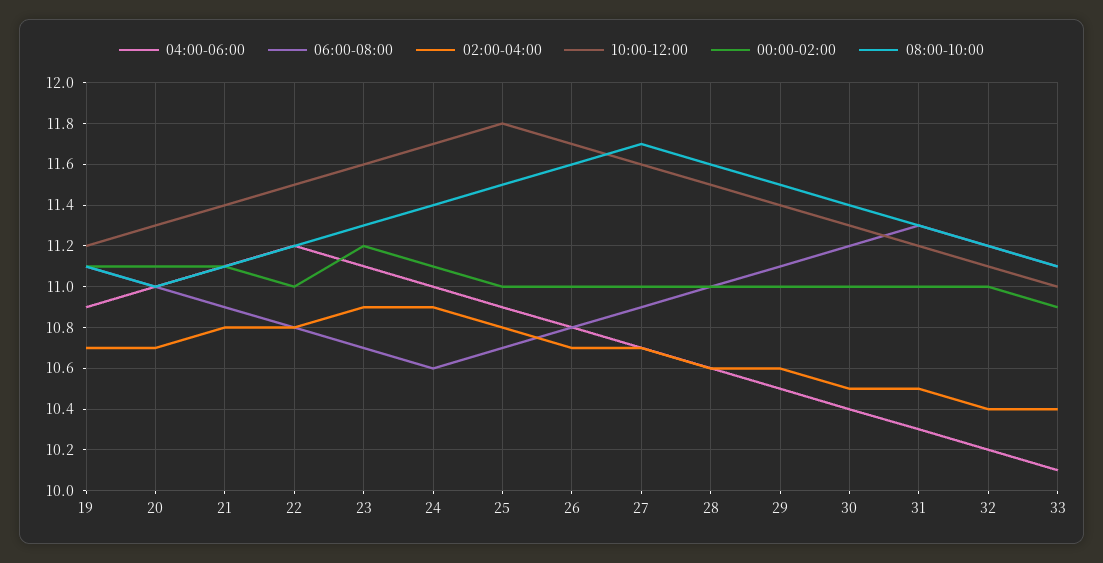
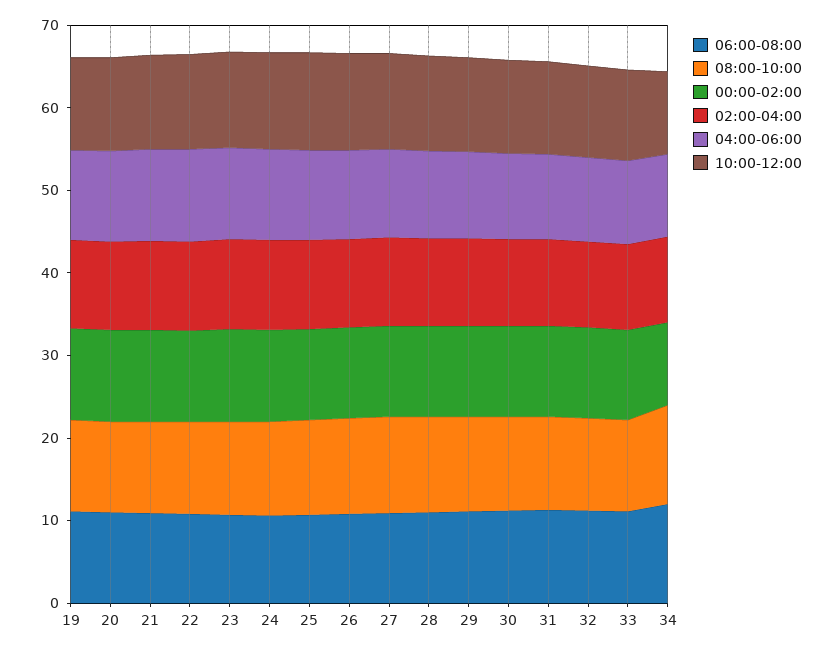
  {
    "04:00-06:00": {
      "19": 10.9,
      "20": 11,
      "21": 11.1,
      "22": 11.2,
      "23": 11.1,
      "24": 11,
      "25": 10.9,
      "26": 10.8,
      "27": 10.7,
      "28": 10.6,
      "29": 10.5,
      "30": 10.4,
      "31": 10.3,
      "32": 10.2,
-     "33": 10.1
+     "33": 10.1,
+     "34": 10
    },
    "06:00-08:00": {
      "19": 11.1,
      "20": 11,
      "21": 10.9,
      "22": 10.8,
      "23": 10.7,
      "24": 10.6,
      "25": 10.7,
      "26": 10.8,
      "27": 10.9,
      "28": 11,
      "29": 11.1,
      "30": 11.2,
      "31": 11.3,
      "32": 11.2,
-     "33": 11.1
+     "33": 11.1,
+     "34": 12
    },
    "02:00-04:00": {
      "19": 10.7,
      "20": 10.7,
      "21": 10.8,
      "22": 10.8,
      "23": 10.9,
      "24": 10.9,
      "25": 10.8,
      "26": 10.7,
      "27": 10.7,
      "28": 10.6,
      "29": 10.6,
      "30": 10.5,
      "31": 10.5,
      "32": 10.4,
-     "33": 10.4
+     "33": 10.4,
+     "34": 10
    },
    "10:00-12:00": {
      "19": 11.2,
      "20": 11.3,
      "21": 11.4,
      "22": 11.5,
      "23": 11.6,
      "24": 11.7,
      "25": 11.8,
      "26": 11.7,
      "27": 11.6,
      "28": 11.5,
      "29": 11.4,
      "30": 11.3,
      "31": 11.2,
      "32": 11.1,
-     "33": 11
+     "33": 11,
+     "34": 10
    },
    "00:00-02:00": {
      "19": 11.1,
      "20": 11.1,
      "21": 11.1,
      "22": 11,
      "23": 11.2,
      "24": 11.1,
      "25": 11,
      "26": 11,
      "27": 11,
      "28": 11,
      "29": 11,
      "30": 11,
      "31": 11,
      "32": 11,
-     "33": 10.9
+     "33": 10.9,
+     "34": 10
    },
    "08:00-10:00": {
      "19": 11.1,
      "20": 11,
      "21": 11.1,
      "22": 11.2,
      "23": 11.3,
      "24": 11.4,
      "25": 11.5,
      "26": 11.6,
      "27": 11.7,
      "28": 11.6,
      "29": 11.5,
      "30": 11.4,
      "31": 11.3,
      "32": 11.2,
-     "33": 11.1
+     "33": 11.1,
+     "34": 12
    }
  }

